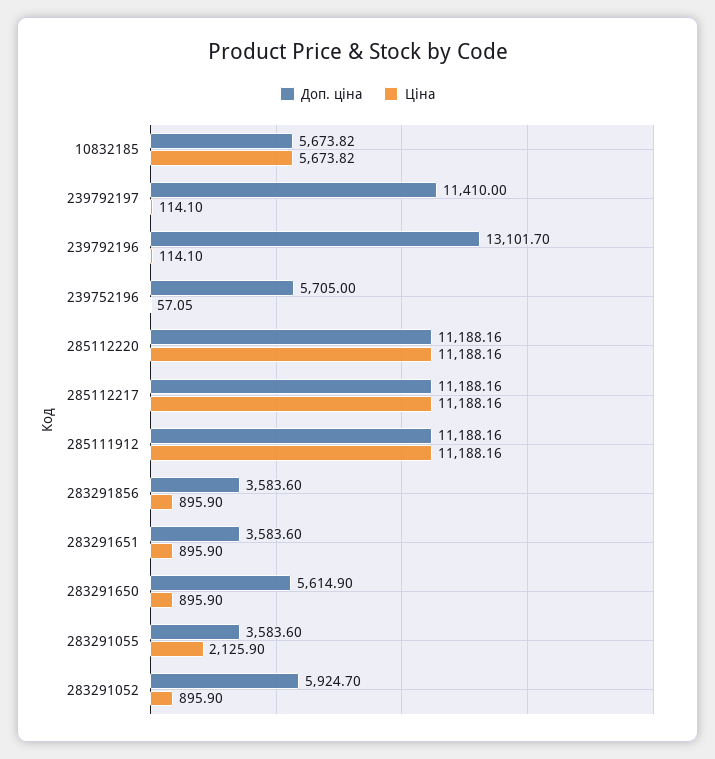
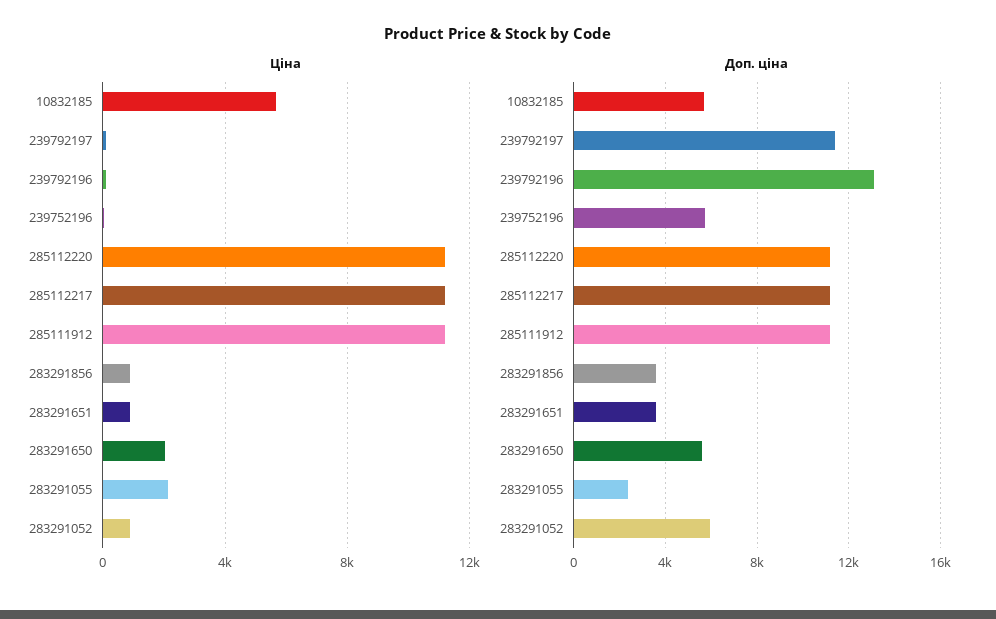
  {
    "Доп. ціна": {
      "10832185": 5673.82,
      "239792197": 11410,
      "239792196": 13101.7,
      "239752196": 5705,
      "285112220": 11188.16,
      "285112217": 11188.16,
      "285111912": 11188.16,
      "283291856": 3583.6,
      "283291651": 3583.6,
      "283291650": 5614.9,
-     "283291055": 3583.6,
+     "283291055": 2500,
      "283291052": 5924.7
    },
    "Ціна": {
      "10832185": 5673.82,
      "239792197": 114.1,
      "239792196": 114.1,
      "239752196": 57.05,
      "285112220": 11188.16,
      "285112217": 11188.16,
      "285111912": 11188.16,
      "283291856": 895.9,
      "283291651": 895.9,
-     "283291650": 895.9,
+     "283291650": 2000,
      "283291055": 2125.9,
      "283291052": 895.9
    }
  }

